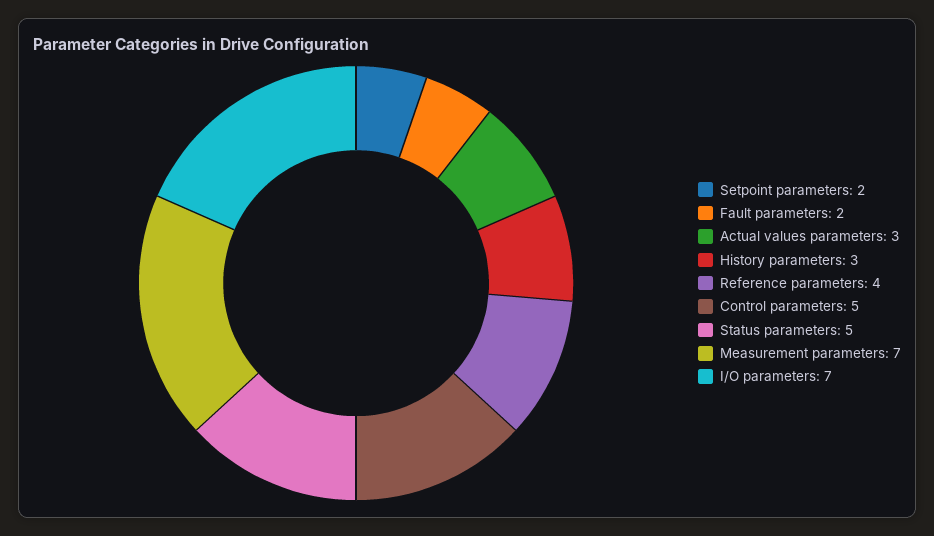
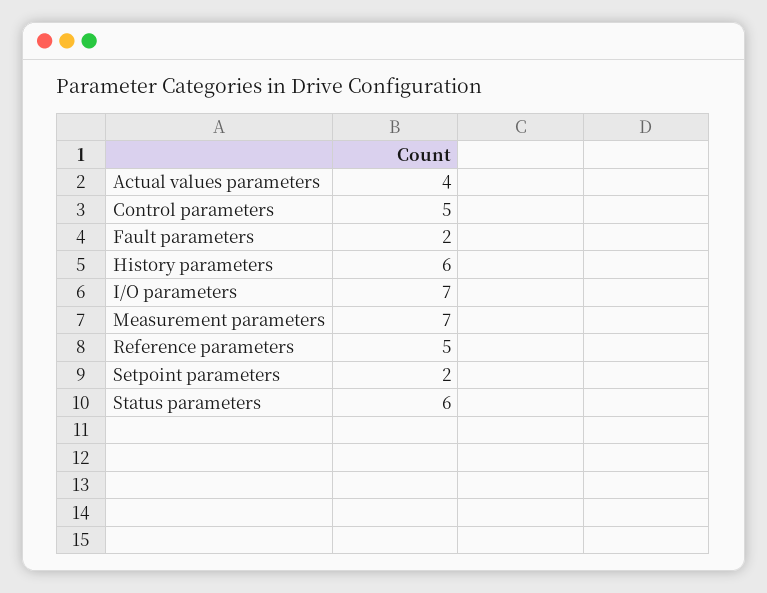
  {
    "Setpoint parameters": 2,
    "Fault parameters": 2,
-   "Actual values parameters": 3,
+   "Actual values parameters": 4,
-   "History parameters": 3,
+   "History parameters": 6,
-   "Reference parameters": 4,
+   "Reference parameters": 5,
    "Control parameters": 5,
-   "Status parameters": 5,
+   "Status parameters": 6,
    "Measurement parameters": 7,
    "I/O parameters": 7
  }

